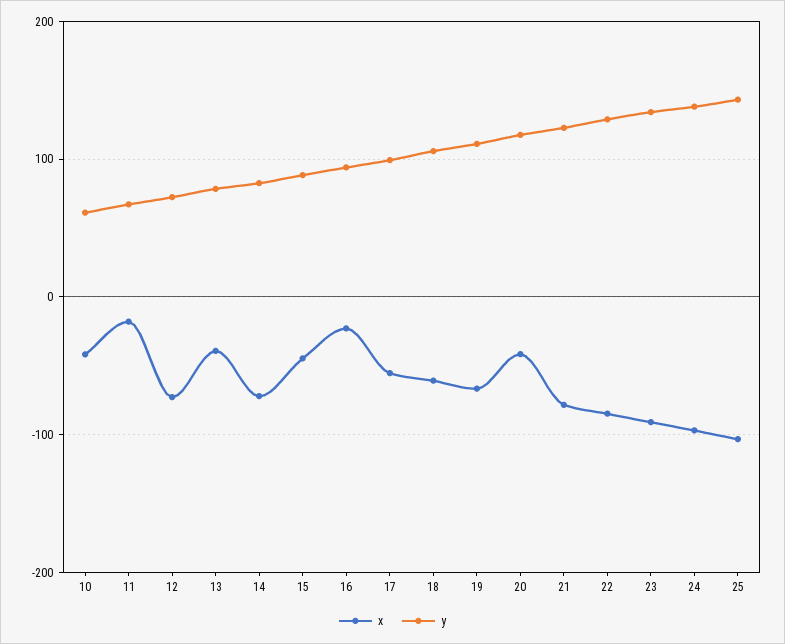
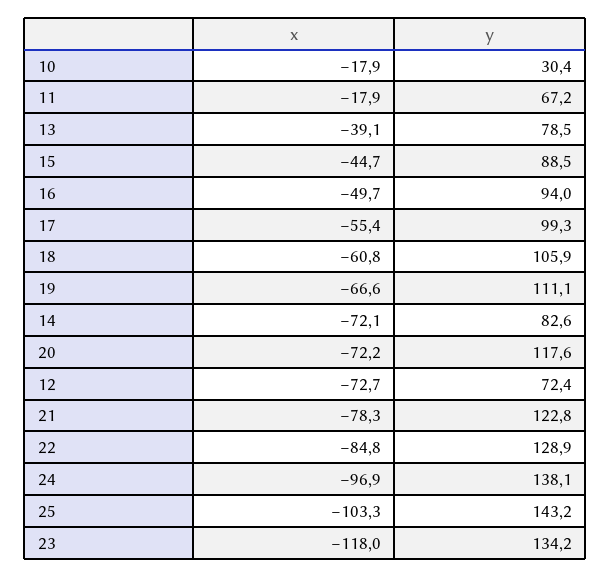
  {
    "x": {
-     "10": -40,
+     "10": -17.9,
      "11": -17.9,
      "12": -72.7,
      "13": -39.1,
      "14": -72.1,
      "15": -44.7,
-     "16": -20,
+     "16": -49.7,
      "17": -55.4,
      "18": -60.8,
      "19": -66.6,
-     "20": -40,
+     "20": -72.2,
      "21": -78.3,
      "22": -84.8,
-     "23": -90,
+     "23": -118,
      "24": -96.9,
      "25": -103.3
    },
    "y": {
-     "10": 60,
+     "10": 30.4,
      "11": 67.2,
      "12": 72.4,
      "13": 78.5,
      "14": 82.6,
      "15": 88.5,
      "16": 94,
      "17": 99.3,
      "18": 105.9,
      "19": 111.1,
      "20": 117.6,
      "21": 122.8,
      "22": 128.9,
      "23": 134.2,
      "24": 138.1,
      "25": 143.2
    }
  }

